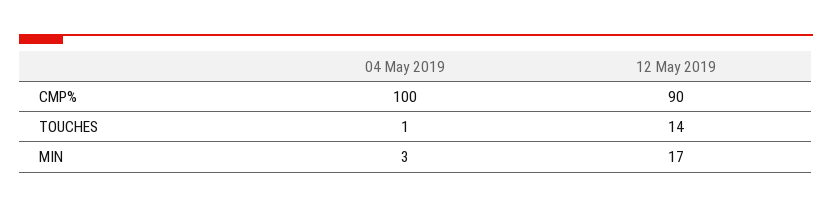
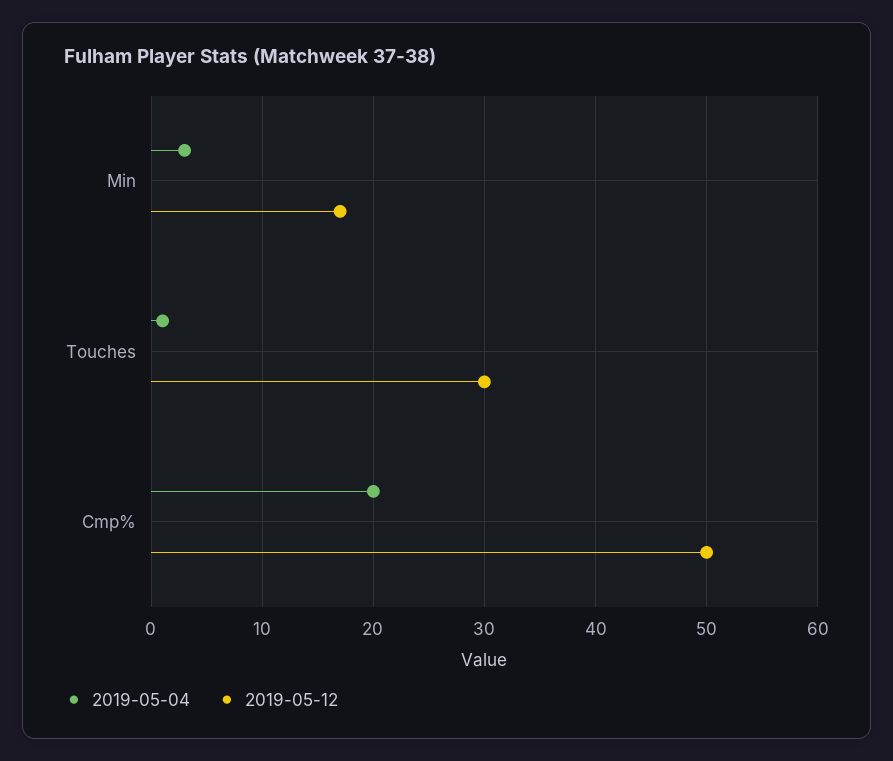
  {
    "04 May 2019": {
-     "CMP%": 100,
+     "CMP%": 20,
      "TOUCHES": 1,
      "MIN": 3
    },
    "12 May 2019": {
-     "CMP%": 90,
+     "CMP%": 50,
-     "TOUCHES": 14,
+     "TOUCHES": 30,
      "MIN": 17
    }
  }

